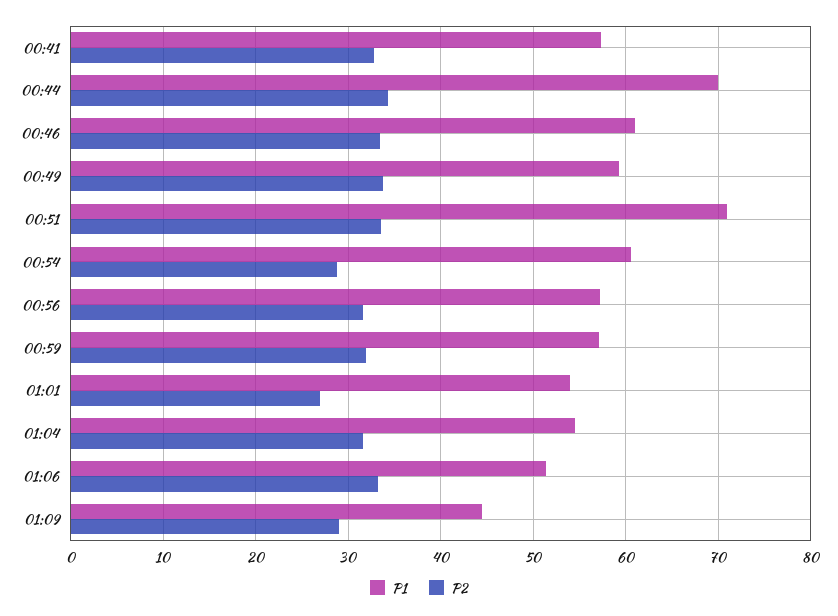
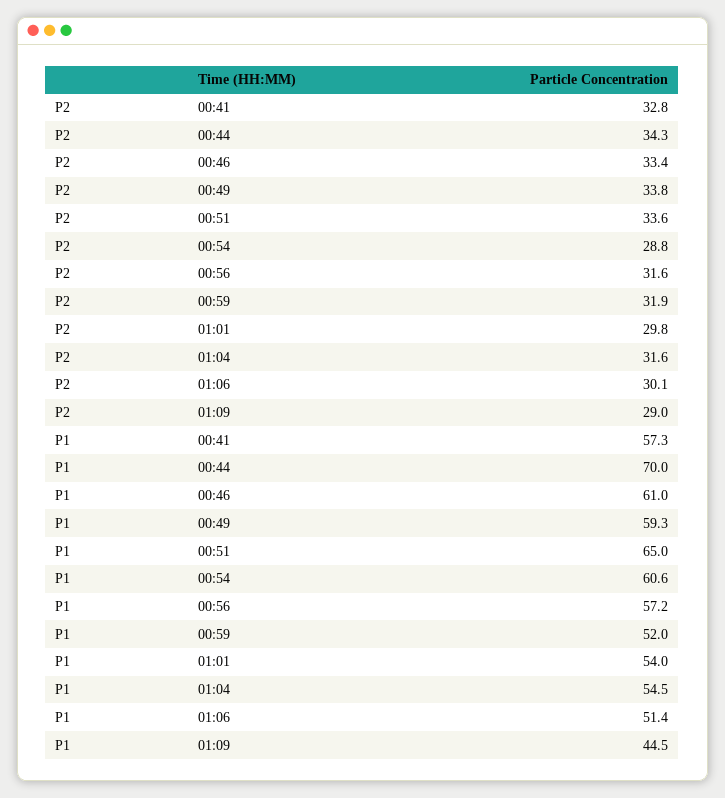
  {
    "P1": {
      "00:41": 57.3,
      "00:44": 70,
      "00:46": 61,
      "00:49": 59.3,
-     "00:51": 71,
+     "00:51": 65,
      "00:54": 60.6,
      "00:56": 57.2,
-     "00:59": 57,
+     "00:59": 52,
      "01:01": 54,
      "01:04": 54.5,
      "01:06": 51.4,
      "01:09": 44.5
    },
    "P2": {
      "00:41": 32.8,
      "00:44": 34.3,
      "00:46": 33.4,
      "00:49": 33.8,
      "00:51": 33.6,
      "00:54": 28.8,
      "00:56": 31.6,
      "00:59": 31.9,
-     "01:01": 27,
+     "01:01": 29.8,
      "01:04": 31.6,
-     "01:06": 33,
+     "01:06": 30.1,
      "01:09": 29
    }
  }

